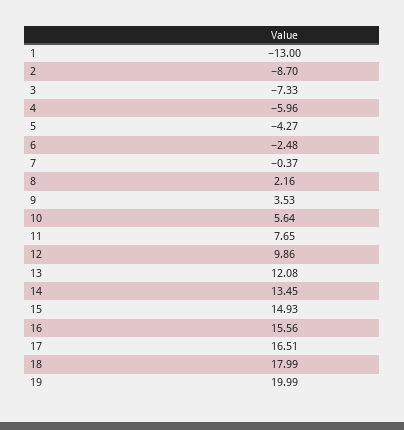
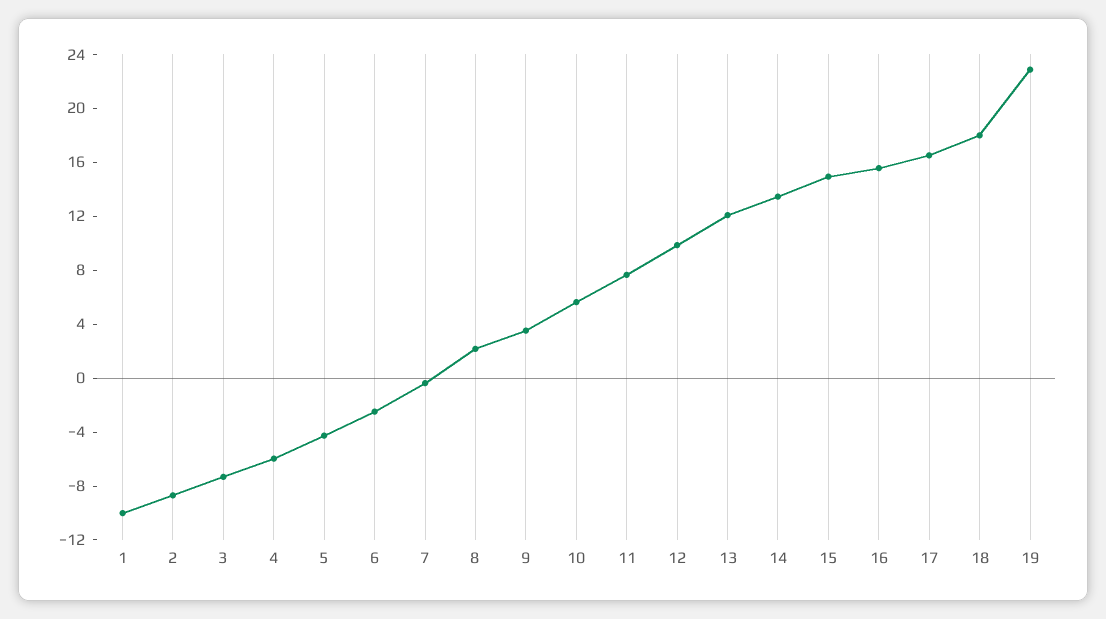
  {
-   "1": -13,
+   "1": -10,
    "2": -8.7,
    "3": -7.33,
    "4": -5.96,
    "5": -4.27,
    "6": -2.48,
    "7": -0.37,
    "8": 2.16,
    "9": 3.53,
    "10": 5.64,
    "11": 7.65,
    "12": 9.86,
    "13": 12.08,
    "14": 13.45,
    "15": 14.93,
    "16": 15.56,
    "17": 16.51,
    "18": 17.99,
-   "19": 19.99
+   "19": 23
  }

